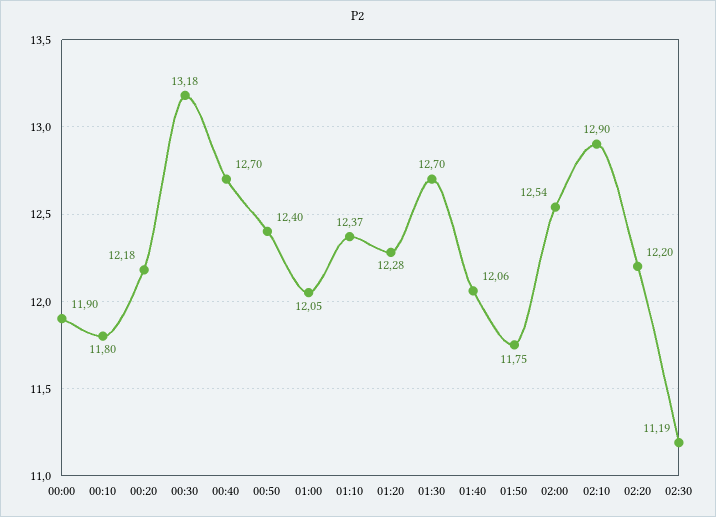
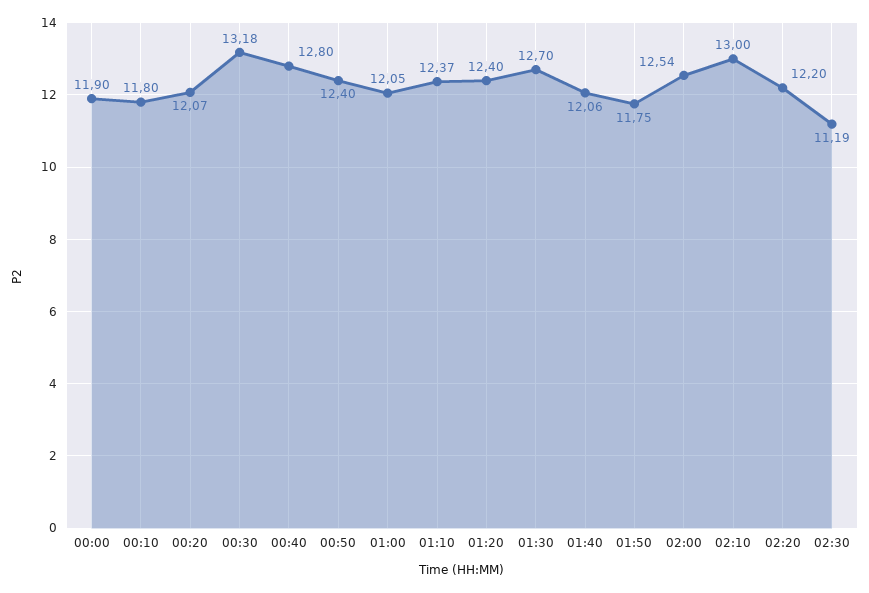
  {
    "00:00": 11.9,
    "00:10": 11.8,
-   "00:20": 12.18,
+   "00:20": 12.07,
    "00:30": 13.18,
-   "00:40": 12.7,
+   "00:40": 12.8,
    "00:50": 12.4,
    "01:00": 12.05,
    "01:10": 12.37,
-   "01:20": 12.28,
+   "01:20": 12.4,
    "01:30": 12.7,
    "01:40": 12.06,
    "01:50": 11.75,
    "02:00": 12.54,
-   "02:10": 12.9,
+   "02:10": 13,
    "02:20": 12.2,
    "02:30": 11.19
  }

